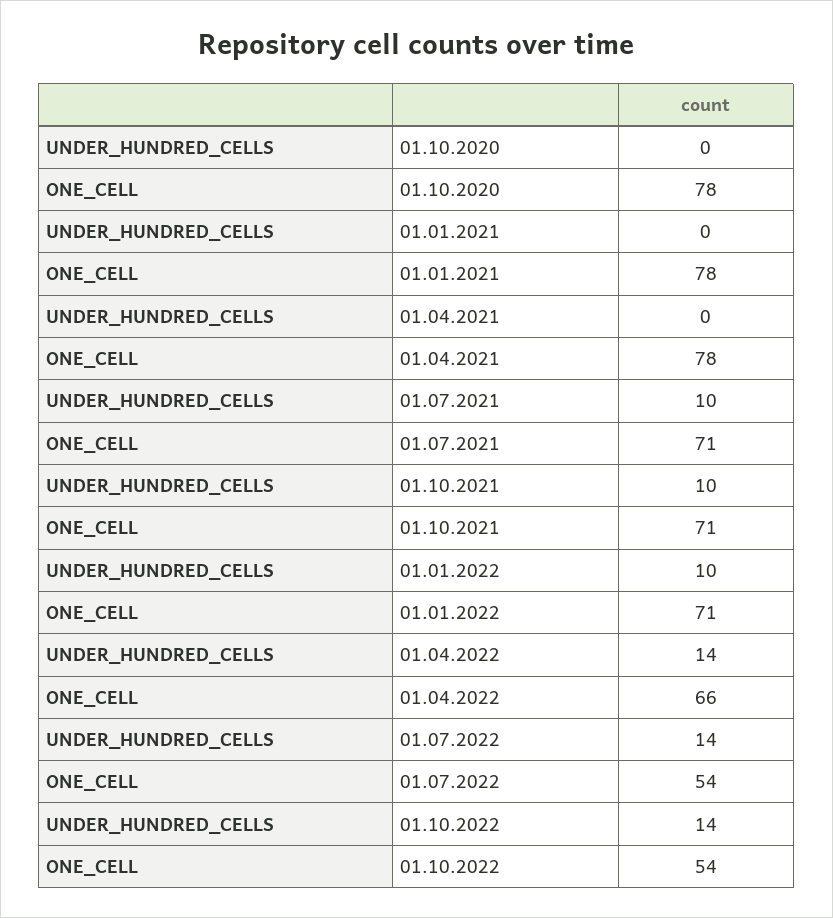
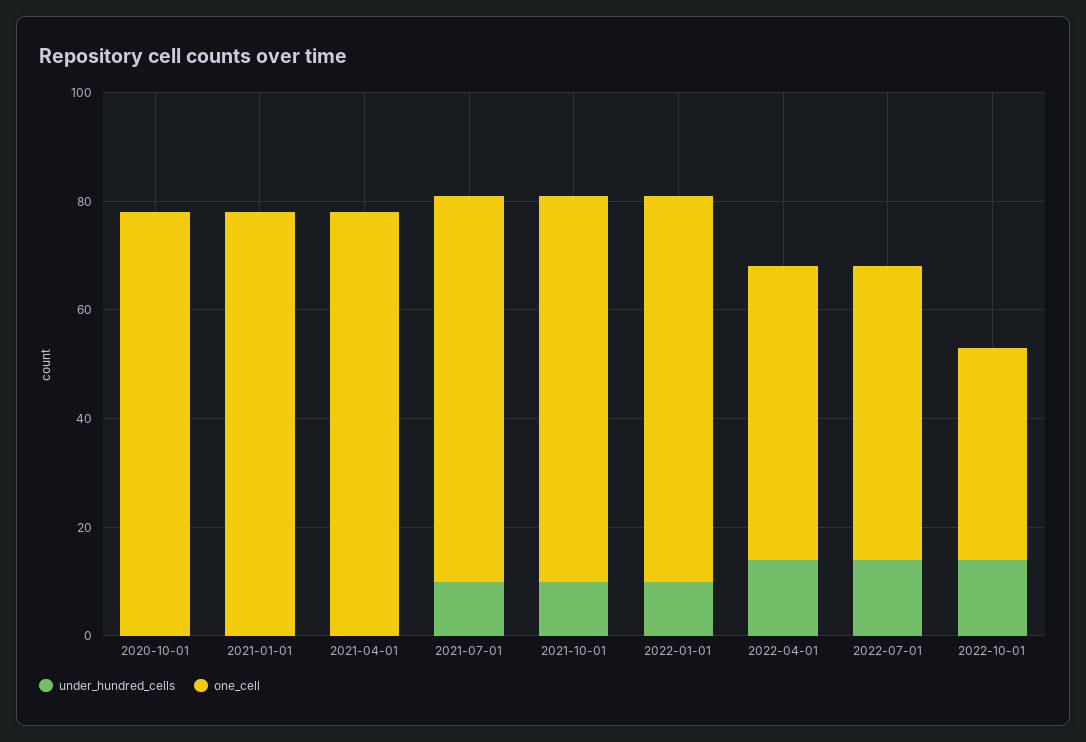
  {
    "UNDER_HUNDRED_CELLS": {
      "01.10.2020": 0,
      "01.01.2021": 0,
      "01.04.2021": 0,
      "01.07.2021": 10,
      "01.10.2021": 10,
      "01.01.2022": 10,
      "01.04.2022": 14,
      "01.07.2022": 14,
      "01.10.2022": 14
    },
    "ONE_CELL": {
      "01.10.2020": 78,
      "01.01.2021": 78,
      "01.04.2021": 78,
      "01.07.2021": 71,
      "01.10.2021": 71,
      "01.01.2022": 71,
-     "01.04.2022": 66,
+     "01.04.2022": 55,
      "01.07.2022": 54,
-     "01.10.2022": 54
+     "01.10.2022": 40
    }
  }

